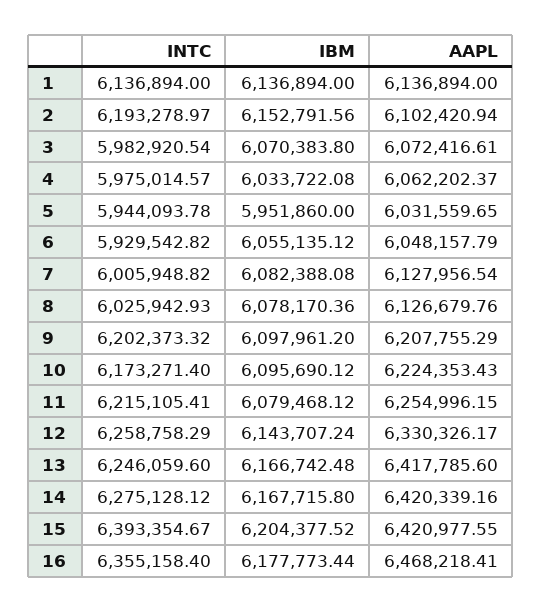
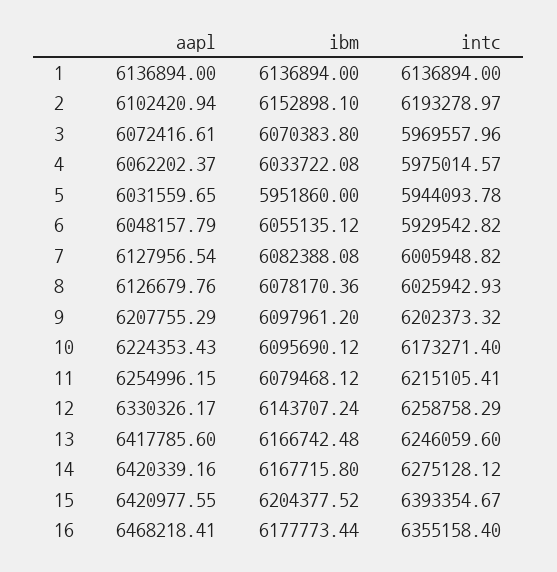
  {
    "INTC": {
      "1": 6136894,
      "2": 6193278.97,
-     "3": 5982920.54,
+     "3": 5969557.96,
      "4": 5975014.57,
      "5": 5944093.78,
      "6": 5929542.82,
      "7": 6005948.82,
      "8": 6025942.93,
      "9": 6202373.32,
      "10": 6173271.4,
      "11": 6215105.41,
      "12": 6258758.29,
      "13": 6246059.6,
      "14": 6275128.12,
      "15": 6393354.67,
      "16": 6355158.4
    },
    "IBM": {
      "1": 6136894,
-     "2": 6152791.56,
+     "2": 6152898.1,
      "3": 6070383.8,
      "4": 6033722.08,
      "5": 5951860,
      "6": 6055135.12,
      "7": 6082388.08,
      "8": 6078170.36,
      "9": 6097961.2,
      "10": 6095690.12,
      "11": 6079468.12,
      "12": 6143707.24,
      "13": 6166742.48,
      "14": 6167715.8,
      "15": 6204377.52,
      "16": 6177773.44
    },
    "AAPL": {
      "1": 6136894,
      "2": 6102420.94,
      "3": 6072416.61,
      "4": 6062202.37,
      "5": 6031559.65,
      "6": 6048157.79,
      "7": 6127956.54,
      "8": 6126679.76,
      "9": 6207755.29,
      "10": 6224353.43,
      "11": 6254996.15,
      "12": 6330326.17,
      "13": 6417785.6,
      "14": 6420339.16,
      "15": 6420977.55,
      "16": 6468218.41
    }
  }

